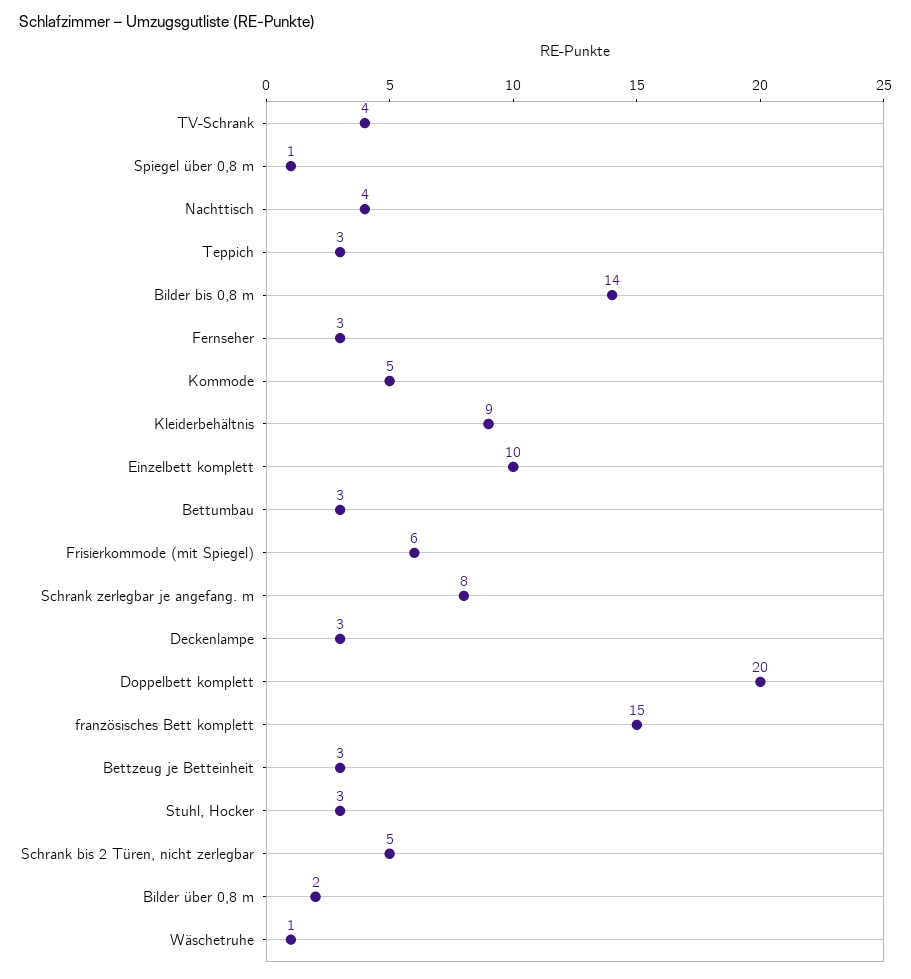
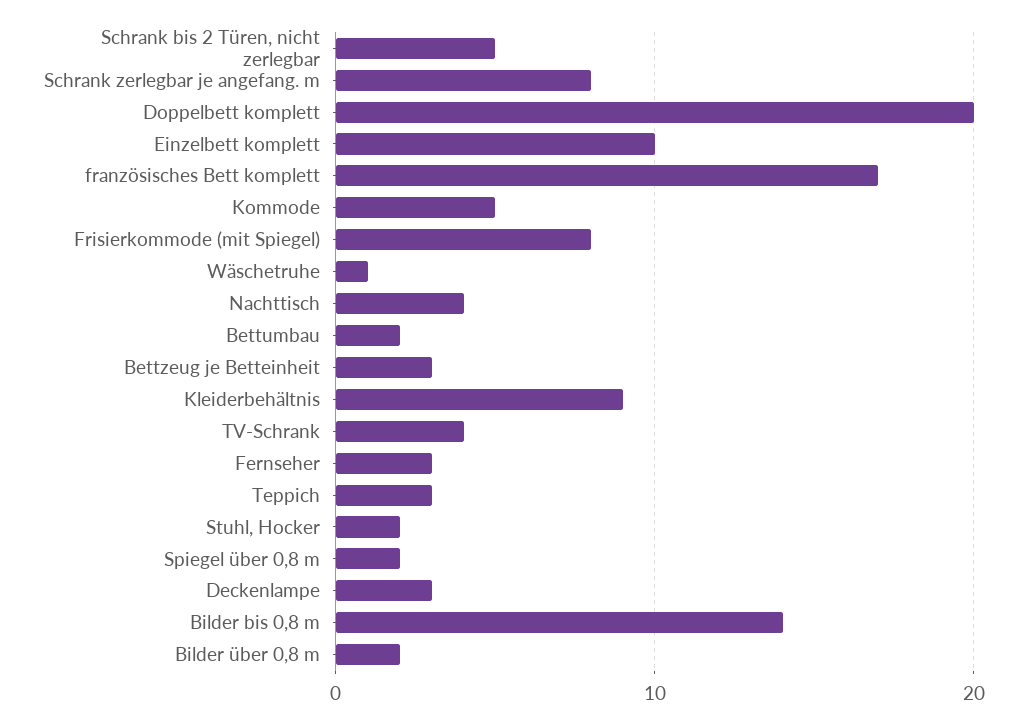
  {
    "TV-Schrank": 4,
-   "Spiegel über 0,8 m": 1,
+   "Spiegel über 0,8 m": 2,
    "Nachttisch": 4,
    "Teppich": 3,
    "Bilder bis 0,8 m": 14,
    "Fernseher": 3,
    "Kommode": 5,
    "Kleiderbehältnis": 9,
    "Einzelbett komplett": 10,
-   "Bettumbau": 3,
+   "Bettumbau": 2,
-   "Frisierkommode (mit Spiegel)": 6,
+   "Frisierkommode (mit Spiegel)": 8,
    "Schrank zerlegbar je angefang. m": 8,
    "Deckenlampe": 3,
    "Doppelbett komplett": 20,
-   "französisches Bett komplett": 15,
+   "französisches Bett komplett": 17,
    "Bettzeug je Betteinheit": 3,
-   "Stuhl, Hocker": 3,
+   "Stuhl, Hocker": 2,
    "Schrank bis 2 Türen, nicht zerlegbar": 5,
    "Bilder über 0,8 m": 2,
    "Wäschetruhe": 1
  }

